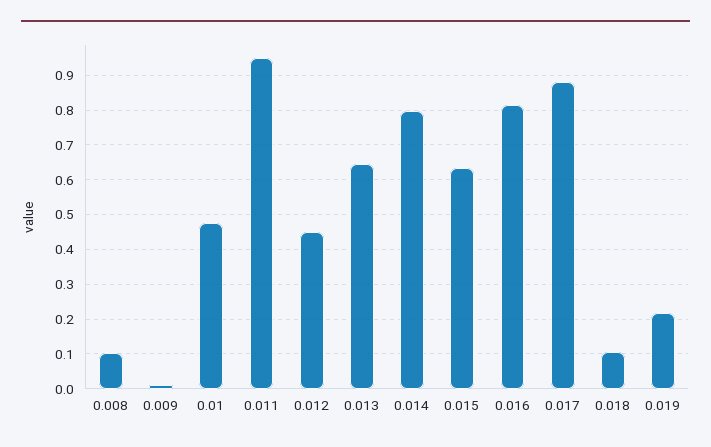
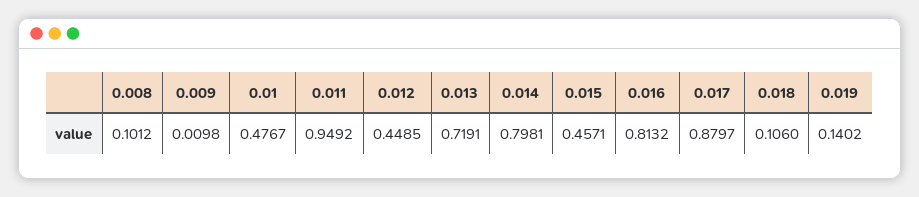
  {
    "0.008": 0.1012,
    "0.009": 0.0098,
    "0.01": 0.4767,
    "0.011": 0.9492,
    "0.012": 0.4485,
-   "0.013": 0.64,
+   "0.013": 0.7191,
    "0.014": 0.7981,
-   "0.015": 0.64,
+   "0.015": 0.4571,
    "0.016": 0.8132,
    "0.017": 0.8797,
    "0.018": 0.106,
-   "0.019": 0.22
+   "0.019": 0.1402
  }

